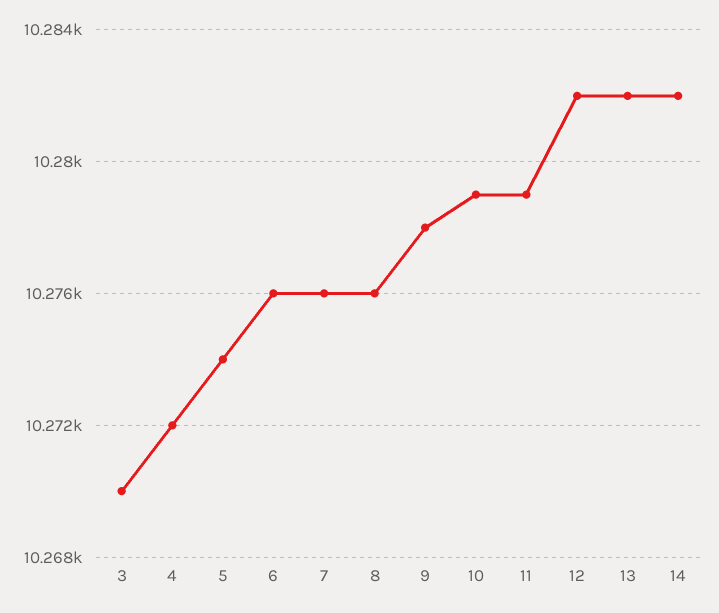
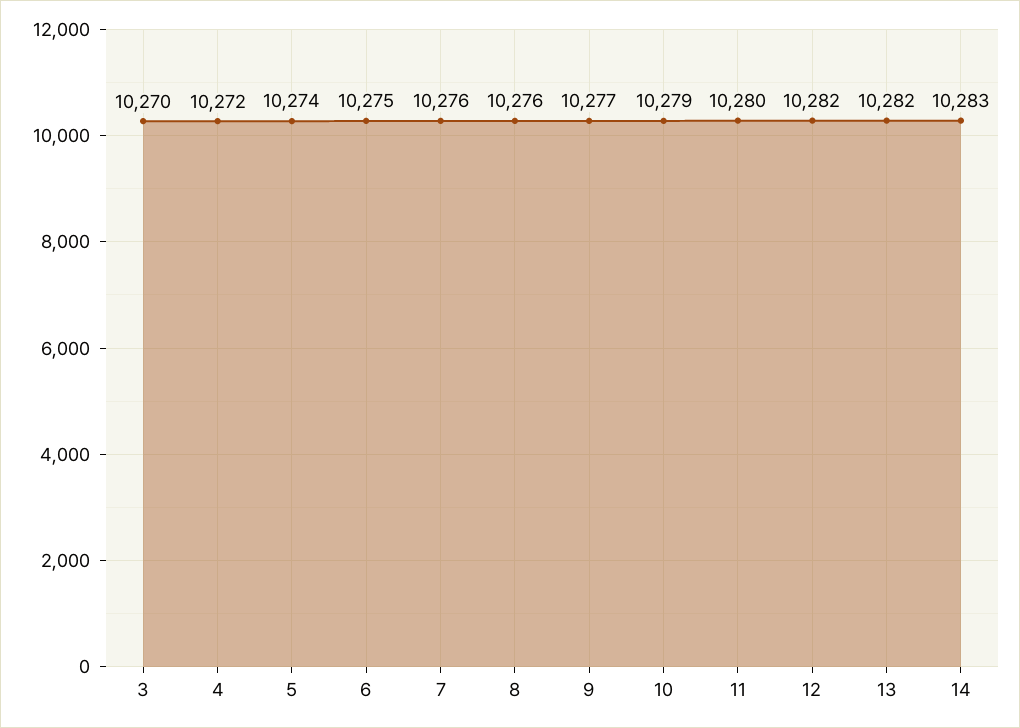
  {
    "3": 10270,
    "4": 10272,
    "5": 10274,
-   "6": 10276,
+   "6": 10275,
    "7": 10276,
    "8": 10276,
-   "9": 10278,
+   "9": 10277,
    "10": 10279,
-   "11": 10279,
+   "11": 10280,
    "12": 10282,
    "13": 10282,
-   "14": 10282
+   "14": 10283
  }

